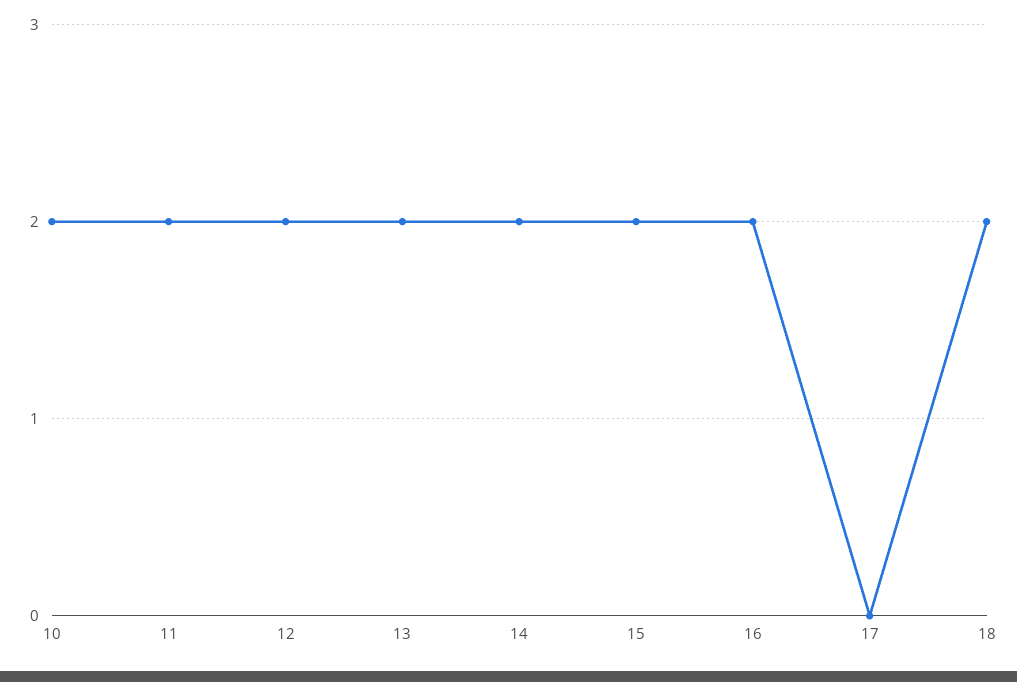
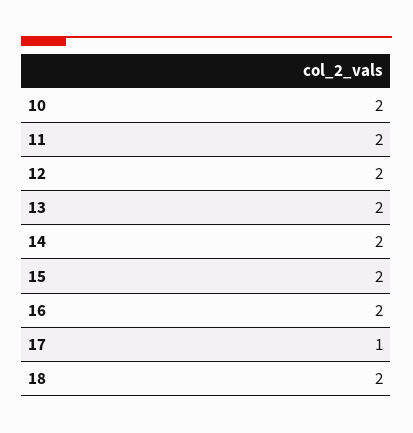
  {
    "10": 2,
    "11": 2,
    "12": 2,
    "13": 2,
    "14": 2,
    "15": 2,
    "16": 2,
-   "17": 0,
+   "17": 1,
    "18": 2
  }

